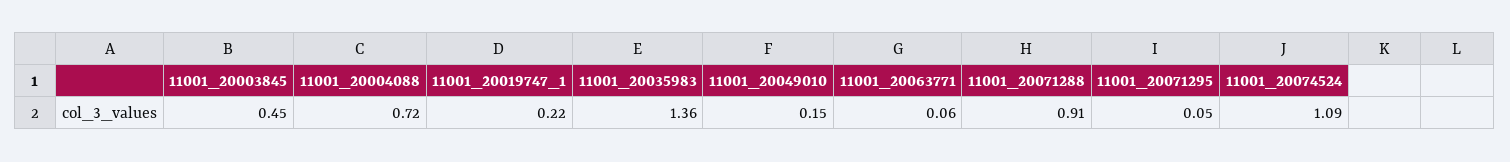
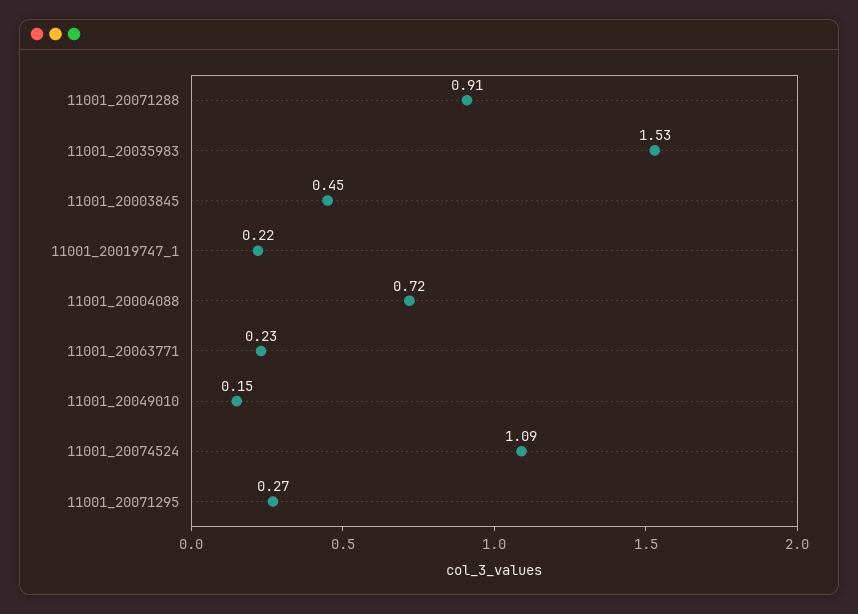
  {
    "11001_20003845": 0.45,
    "11001_20004088": 0.72,
    "11001_20019747_1": 0.22,
-   "11001_20035983": 1.36,
+   "11001_20035983": 1.53,
    "11001_20049010": 0.15,
-   "11001_20063771": 0.06,
+   "11001_20063771": 0.23,
    "11001_20071288": 0.91,
-   "11001_20071295": 0.05,
+   "11001_20071295": 0.27,
    "11001_20074524": 1.09
  }

